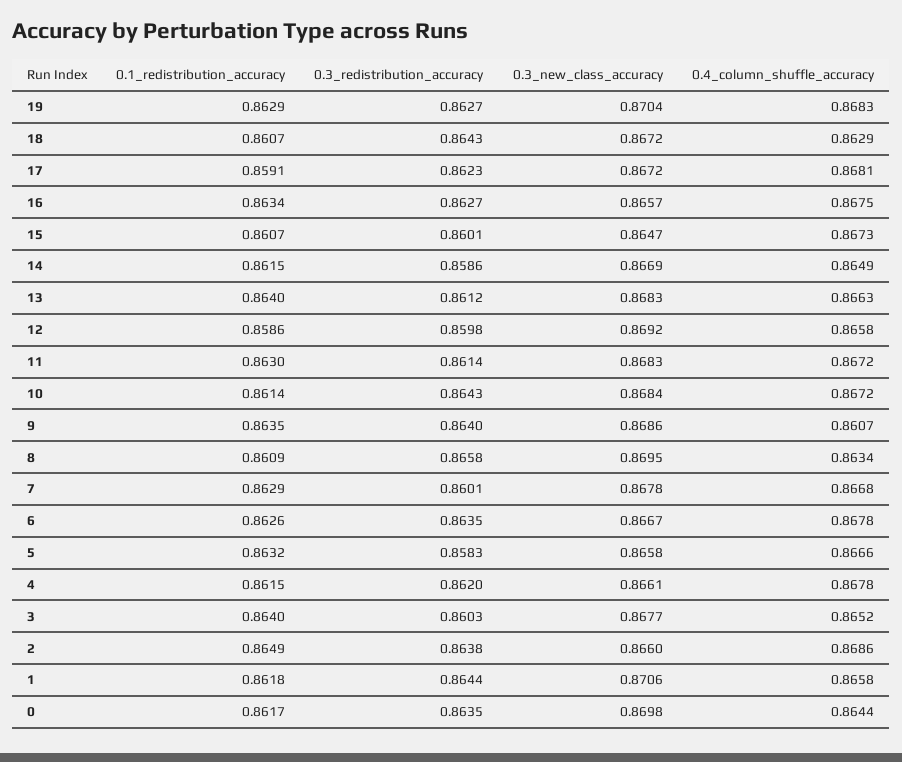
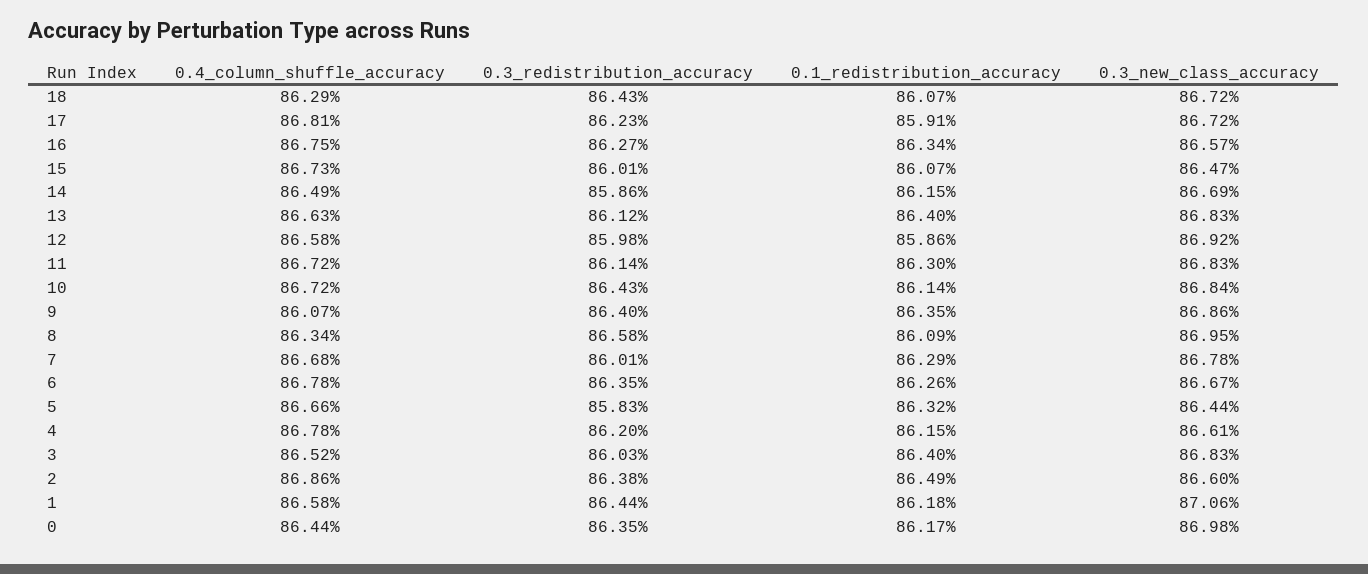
  {
    "0.1_redistribution_accuracy": {
-     "19": 0.8629,
      "18": 0.8607,
      "17": 0.8591,
      "16": 0.8634,
      "15": 0.8607,
      "14": 0.8615,
      "13": 0.864,
      "12": 0.8586,
      "11": 0.863,
      "10": 0.8614,
      "9": 0.8635,
      "8": 0.8609,
      "7": 0.8629,
      "6": 0.8626,
      "5": 0.8632,
      "4": 0.8615,
      "3": 0.864,
      "2": 0.8649,
      "1": 0.8618,
      "0": 0.8617
    },
    "0.3_redistribution_accuracy": {
-     "19": 0.8627,
      "18": 0.8643,
      "17": 0.8623,
      "16": 0.8627,
      "15": 0.8601,
      "14": 0.8586,
      "13": 0.8612,
      "12": 0.8598,
      "11": 0.8614,
      "10": 0.8643,
      "9": 0.864,
      "8": 0.8658,
      "7": 0.8601,
      "6": 0.8635,
      "5": 0.8583,
      "4": 0.862,
      "3": 0.8603,
      "2": 0.8638,
      "1": 0.8644,
      "0": 0.8635
    },
    "0.3_new_class_accuracy": {
-     "19": 0.8704,
      "18": 0.8672,
      "17": 0.8672,
      "16": 0.8657,
      "15": 0.8647,
      "14": 0.8669,
      "13": 0.8683,
      "12": 0.8692,
      "11": 0.8683,
      "10": 0.8684,
      "9": 0.8686,
      "8": 0.8695,
      "7": 0.8678,
      "6": 0.8667,
-     "5": 0.8658,
+     "5": 0.8644,
      "4": 0.8661,
-     "3": 0.8677,
+     "3": 0.8683,
      "2": 0.866,
      "1": 0.8706,
      "0": 0.8698
    },
    "0.4_column_shuffle_accuracy": {
-     "19": 0.8683,
      "18": 0.8629,
      "17": 0.8681,
      "16": 0.8675,
      "15": 0.8673,
      "14": 0.8649,
      "13": 0.8663,
      "12": 0.8658,
      "11": 0.8672,
      "10": 0.8672,
      "9": 0.8607,
      "8": 0.8634,
      "7": 0.8668,
      "6": 0.8678,
      "5": 0.8666,
      "4": 0.8678,
      "3": 0.8652,
      "2": 0.8686,
      "1": 0.8658,
      "0": 0.8644
    }
  }

